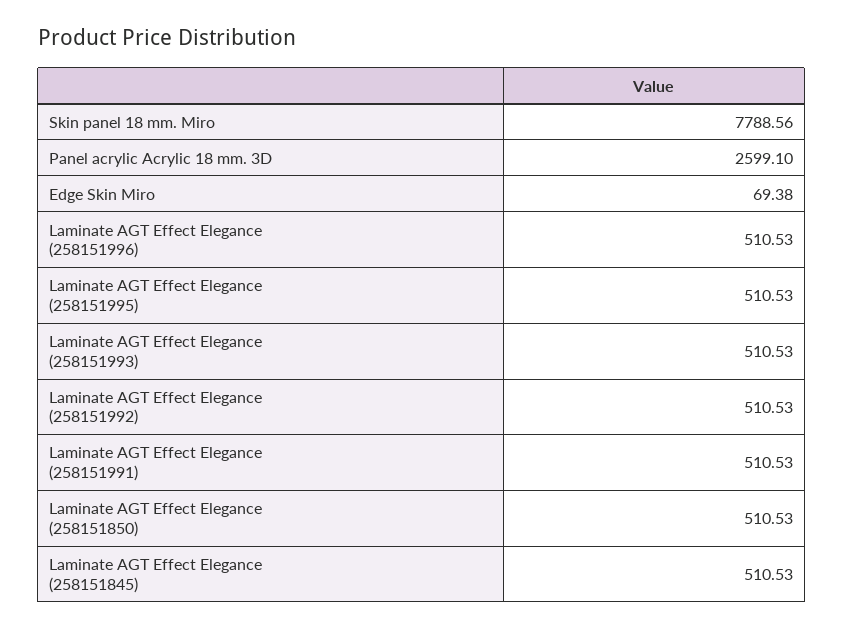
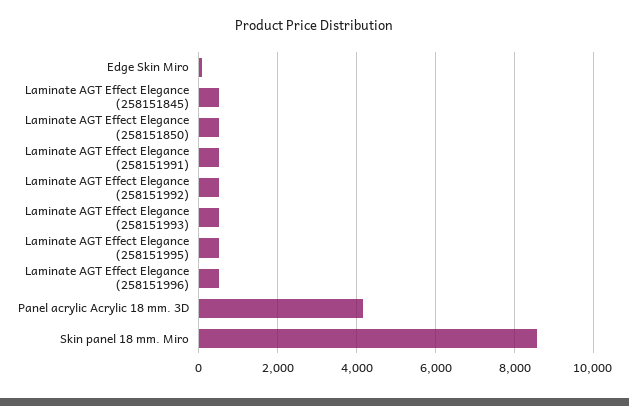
  {
-   "Skin panel 18 mm. Miro": 7788.56,
+   "Skin panel 18 mm. Miro": 8600,
-   "Panel acrylic Acrylic 18 mm. 3D": 2599.1,
+   "Panel acrylic Acrylic 18 mm. 3D": 4200,
    "Edge Skin Miro": 69.38,
    "Laminate AGT Effect Elegance (258151996)": 510.53,
    "Laminate AGT Effect Elegance (258151995)": 510.53,
    "Laminate AGT Effect Elegance (258151993)": 510.53,
    "Laminate AGT Effect Elegance (258151992)": 510.53,
    "Laminate AGT Effect Elegance (258151991)": 510.53,
    "Laminate AGT Effect Elegance (258151850)": 510.53,
    "Laminate AGT Effect Elegance (258151845)": 510.53
  }

